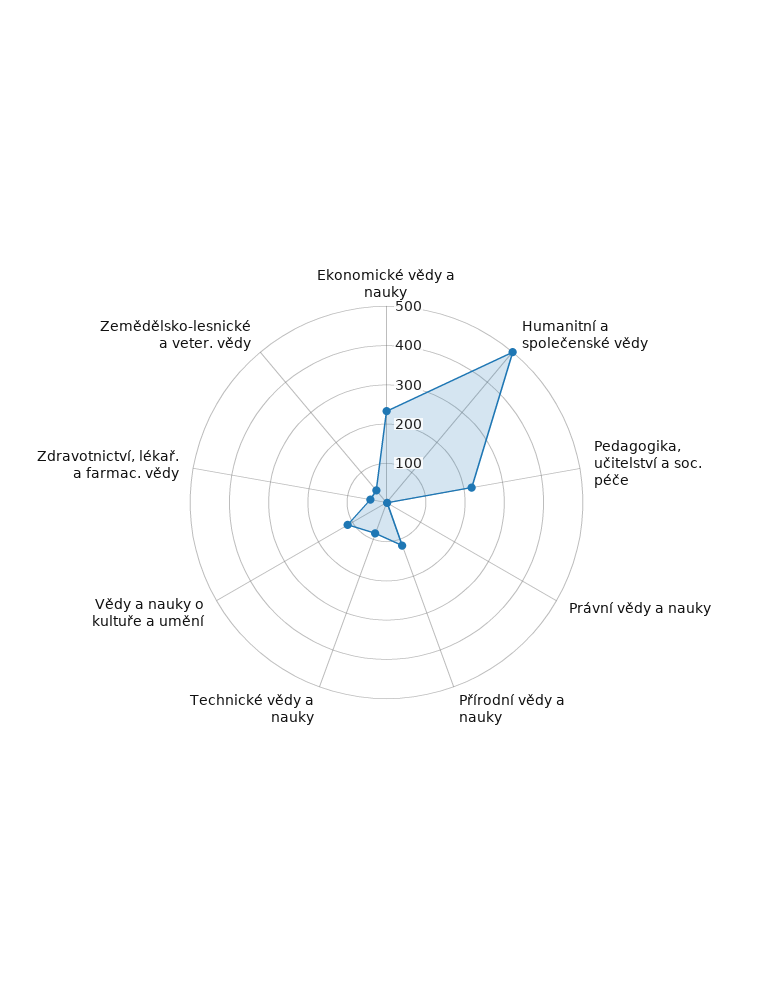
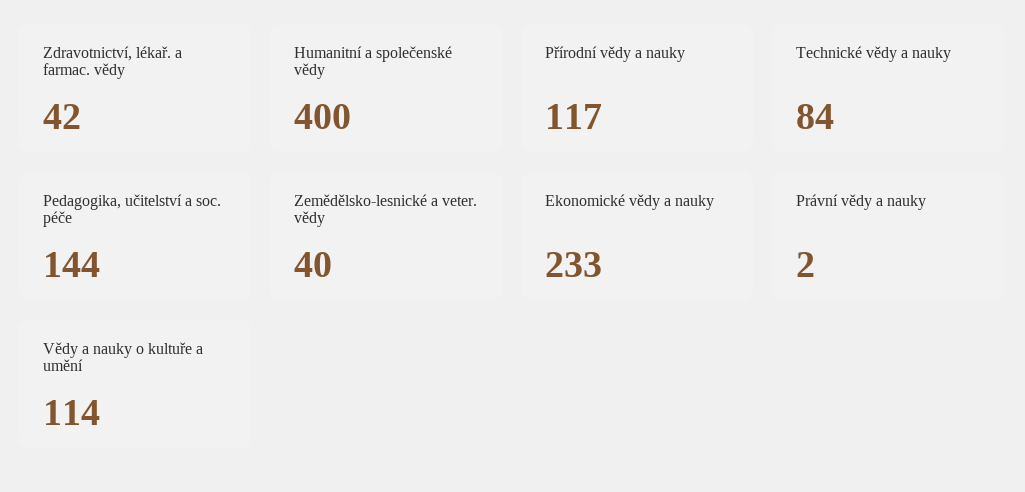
  {
    "Ekonomické vědy a nauky": 233,
-   "Humanitní a společenské vědy": 500,
+   "Humanitní a společenské vědy": 400,
-   "Pedagogika, učitelství a soc. péče": 225,
+   "Pedagogika, učitelství a soc. péče": 144,
    "Právní vědy a nauky": 2,
    "Přírodní vědy a nauky": 117,
    "Technické vědy a nauky": 84,
    "Vědy a nauky o kultuře a umění": 114,
    "Zdravotnictví, lékař. a farmac. vědy": 42,
    "Zemědělsko-lesnické a veter. vědy": 40
  }

